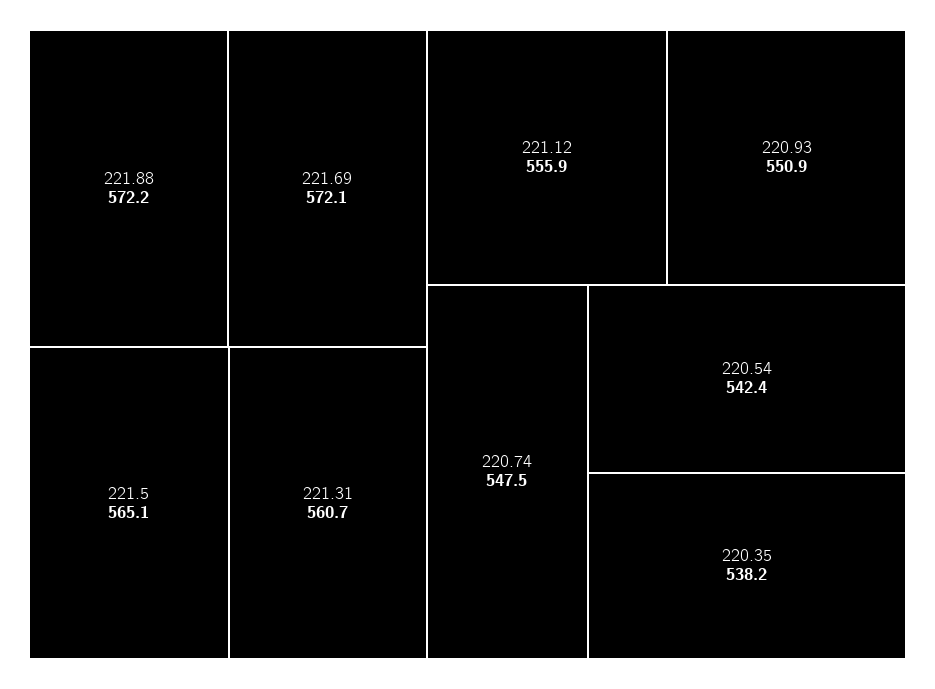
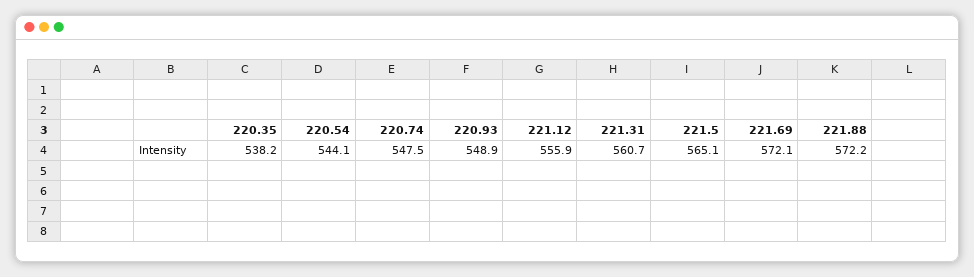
  {
    "221.88": 572.2,
    "221.69": 572.1,
    "221.5": 565.1,
    "221.31": 560.7,
    "221.12": 555.9,
-   "220.93": 550.9,
+   "220.93": 548.9,
    "220.74": 547.5,
-   "220.54": 542.4,
+   "220.54": 544.1,
    "220.35": 538.2
  }

